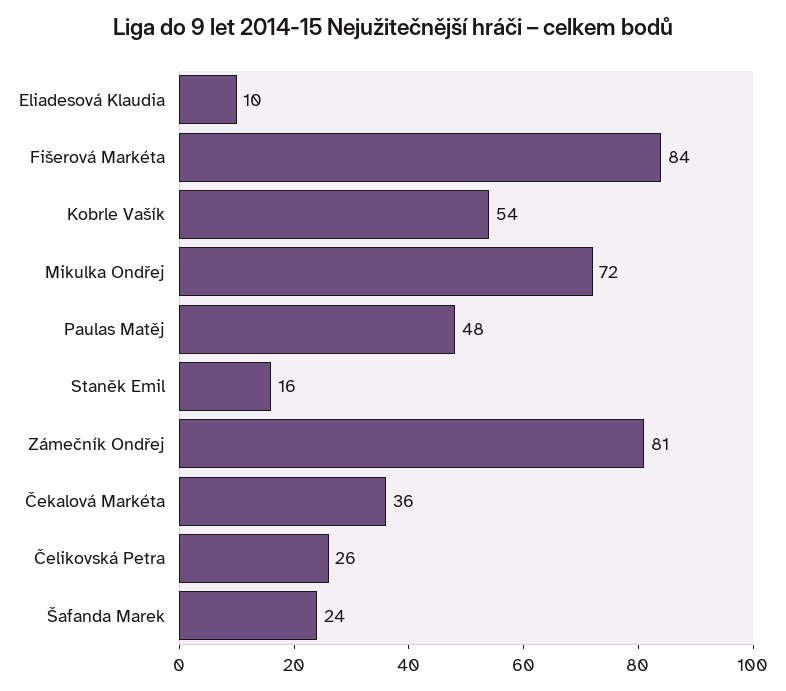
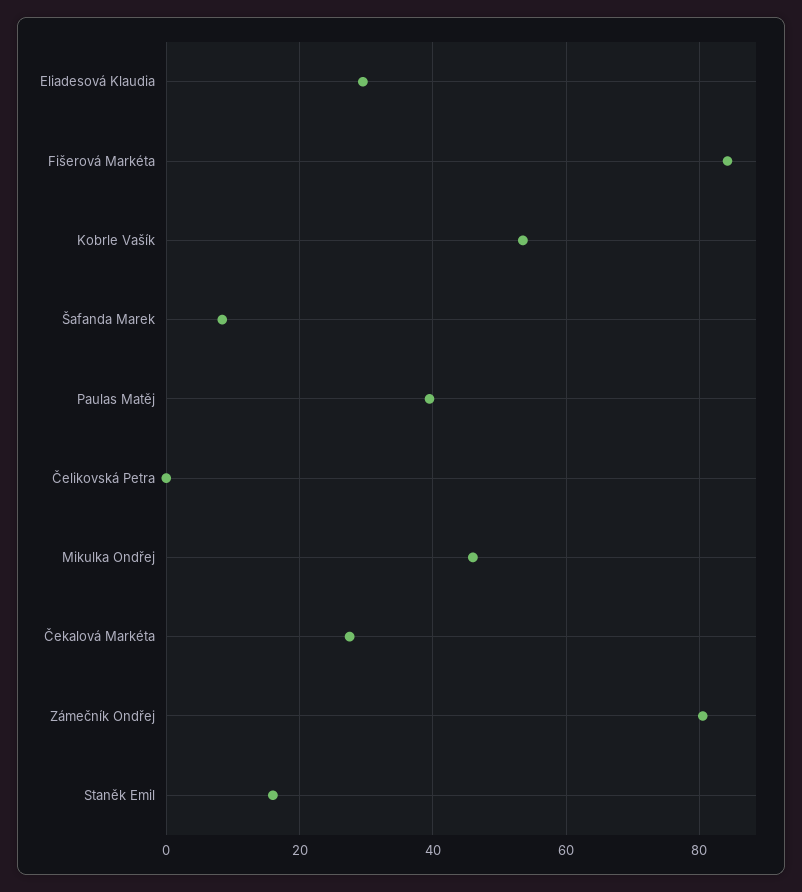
  {
-   "Eliadesová Klaudia": 10,
+   "Eliadesová Klaudia": 30,
    "Fišerová Markéta": 84,
    "Kobrle Vašík": 54,
-   "Mikulka Ondřej": 72,
+   "Mikulka Ondřej": 46,
-   "Paulas Matěj": 48,
+   "Paulas Matěj": 40,
    "Staněk Emil": 16,
    "Zámečník Ondřej": 81,
-   "Čekalová Markéta": 36,
+   "Čekalová Markéta": 28,
-   "Čelikovská Petra": 26,
+   "Čelikovská Petra": 0,
-   "Šafanda Marek": 24
+   "Šafanda Marek": 8
  }

